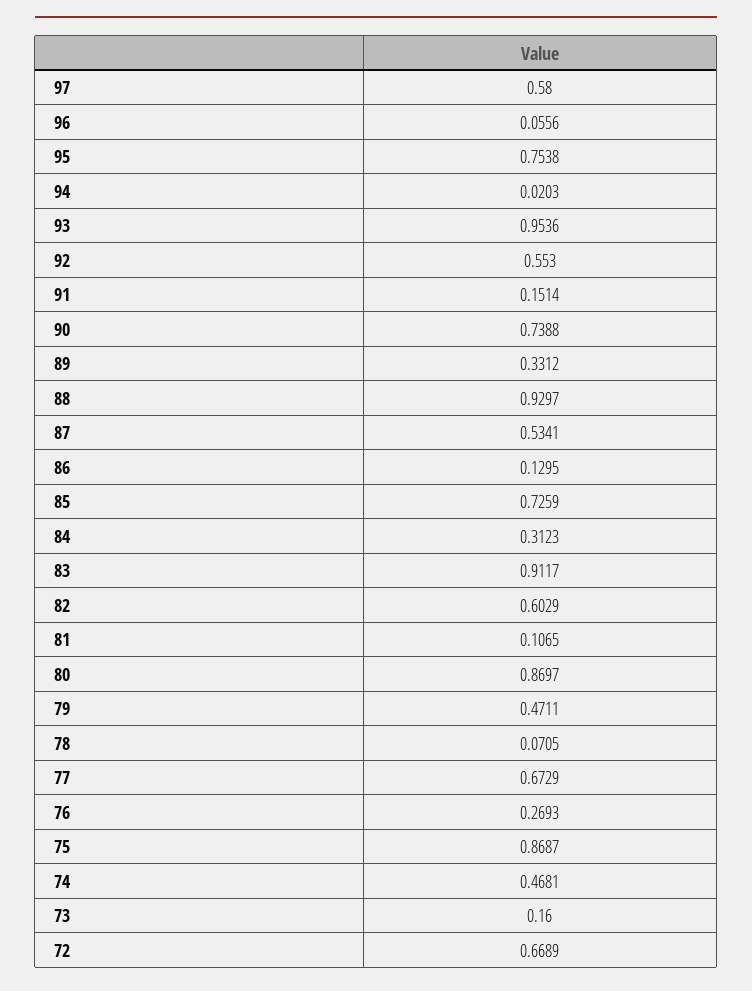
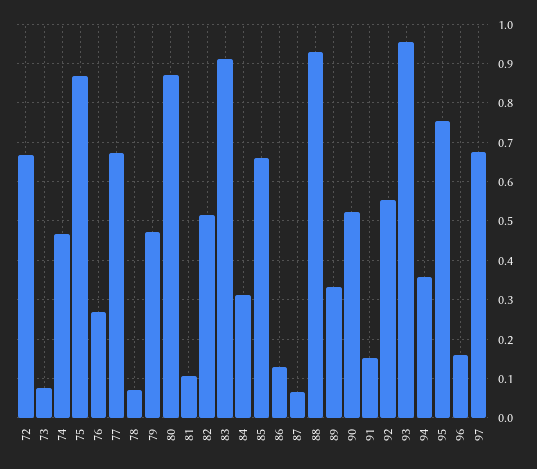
  {
-   "97": 0.58,
+   "97": 0.68,
-   "96": 0.0556,
+   "96": 0.16,
    "95": 0.7538,
-   "94": 0.0203,
+   "94": 0.36,
    "93": 0.9536,
    "92": 0.553,
    "91": 0.1514,
-   "90": 0.7388,
+   "90": 0.52,
    "89": 0.3312,
    "88": 0.9297,
-   "87": 0.5341,
+   "87": 0.06,
    "86": 0.1295,
-   "85": 0.7259,
+   "85": 0.66,
    "84": 0.3123,
    "83": 0.9117,
-   "82": 0.6029,
+   "82": 0.52,
    "81": 0.1065,
    "80": 0.8697,
    "79": 0.4711,
    "78": 0.0705,
    "77": 0.6729,
    "76": 0.2693,
    "75": 0.8687,
    "74": 0.4681,
-   "73": 0.16,
+   "73": 0.08,
    "72": 0.6689
  }

